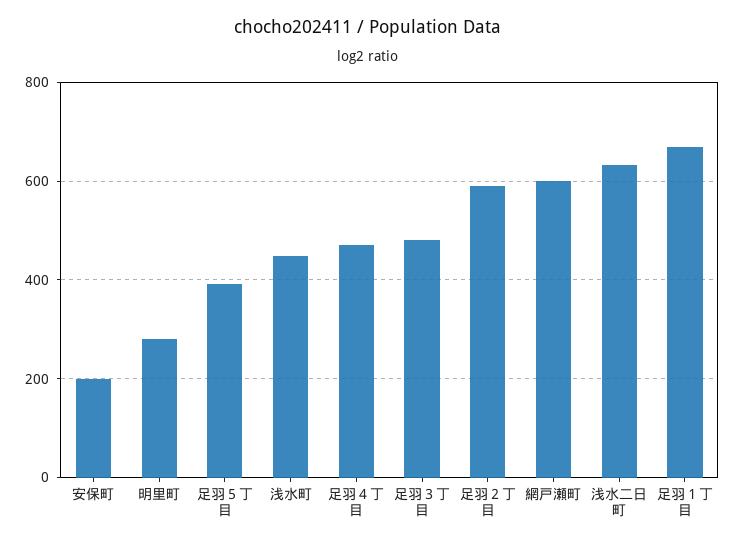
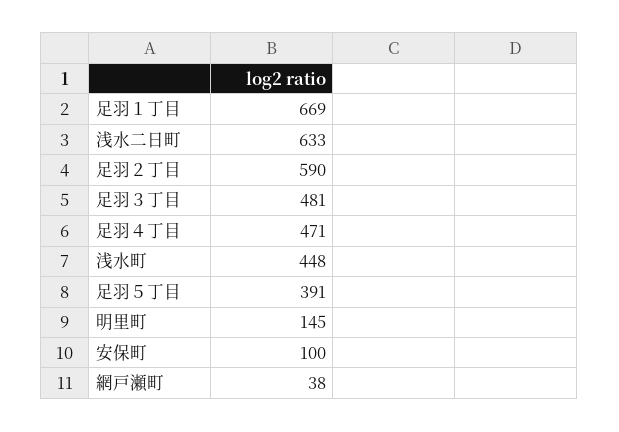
  {
-   "安保町": 200,
+   "安保町": 100,
-   "明里町": 280,
+   "明里町": 145,
    "足羽５丁目": 391,
    "浅水町": 448,
    "足羽４丁目": 471,
    "足羽３丁目": 481,
    "足羽２丁目": 590,
-   "網戸瀬町": 600,
+   "網戸瀬町": 38,
    "浅水二日町": 633,
    "足羽１丁目": 669
  }

